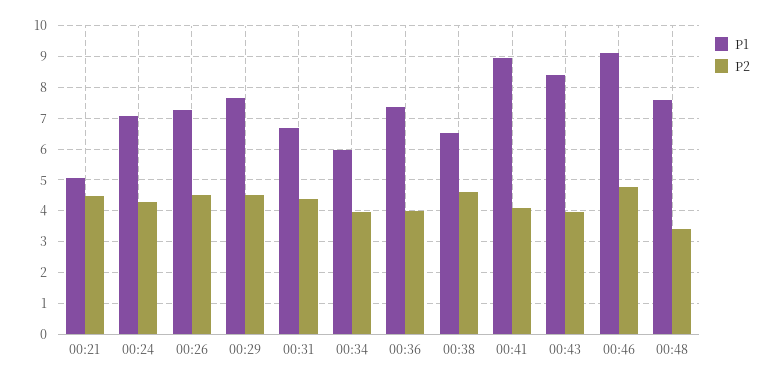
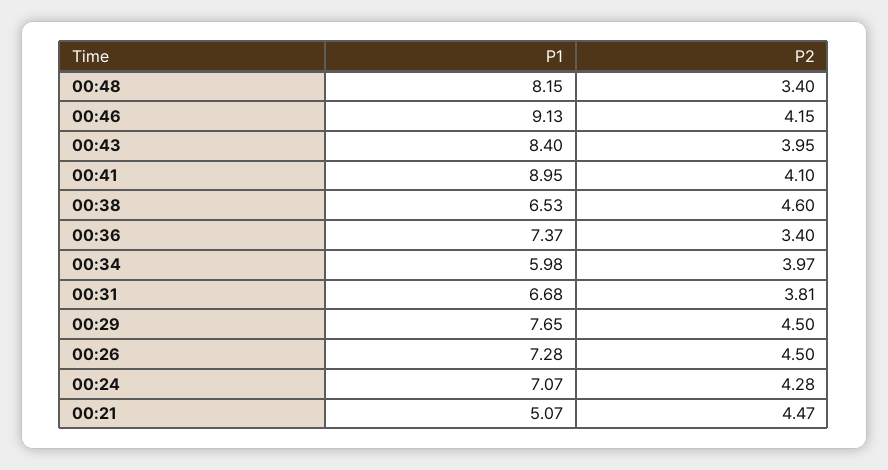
  {
    "P1": {
      "00:21": 5.07,
      "00:24": 7.07,
      "00:26": 7.28,
      "00:29": 7.65,
      "00:31": 6.68,
      "00:34": 5.98,
      "00:36": 7.37,
      "00:38": 6.53,
      "00:41": 8.95,
      "00:43": 8.4,
      "00:46": 9.13,
-     "00:48": 7.6
+     "00:48": 8.15
    },
    "P2": {
      "00:21": 4.47,
      "00:24": 4.28,
      "00:26": 4.5,
      "00:29": 4.5,
-     "00:31": 4.4,
+     "00:31": 3.81,
      "00:34": 3.97,
-     "00:36": 4,
+     "00:36": 3.4,
      "00:38": 4.6,
      "00:41": 4.1,
      "00:43": 3.95,
-     "00:46": 4.8,
+     "00:46": 4.15,
      "00:48": 3.4
    }
  }

